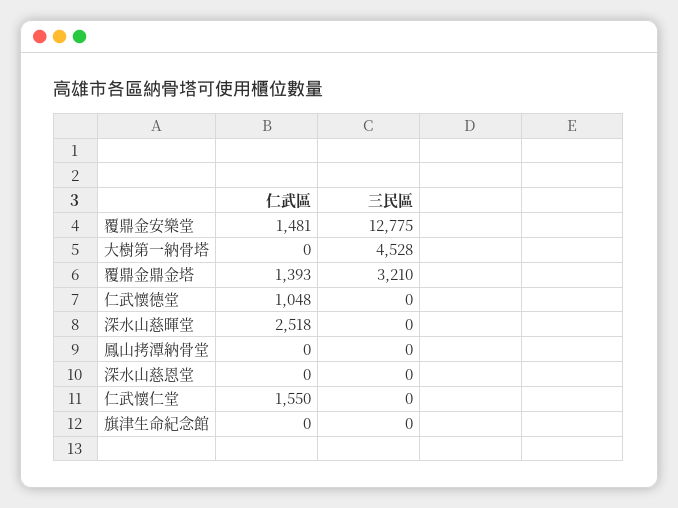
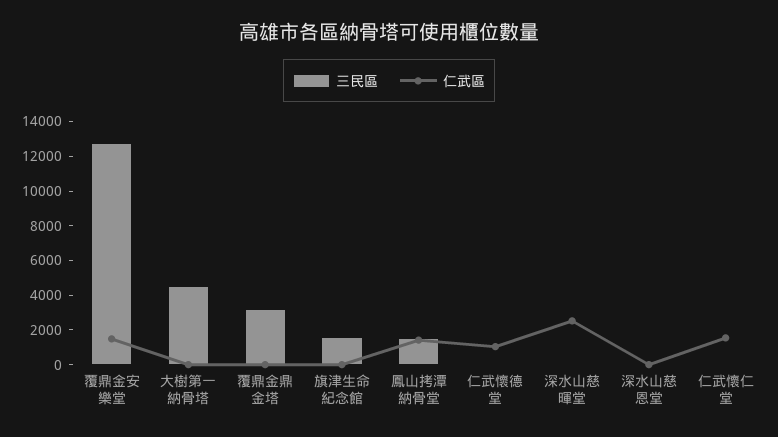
  {
    "仁武區": {
      "覆鼎金安樂堂": 1481,
      "大樹第一納骨塔": 0,
-     "覆鼎金鼎金塔": 1393,
+     "覆鼎金鼎金塔": 0,
      "仁武懷德堂": 1048,
      "深水山慈暉堂": 2518,
-     "鳳山拷潭納骨堂": 0,
+     "鳳山拷潭納骨堂": 1500,
      "深水山慈恩堂": 0,
      "仁武懷仁堂": 1550,
      "旗津生命紀念館": 0
    },
    "三民區": {
      "覆鼎金安樂堂": 12775,
      "大樹第一納骨塔": 4528,
      "覆鼎金鼎金塔": 3210,
      "仁武懷德堂": 0,
      "深水山慈暉堂": 0,
-     "鳳山拷潭納骨堂": 0,
+     "鳳山拷潭納骨堂": 1500,
      "深水山慈恩堂": 0,
      "仁武懷仁堂": 0,
-     "旗津生命紀念館": 0
+     "旗津生命紀念館": 1500
    }
  }

